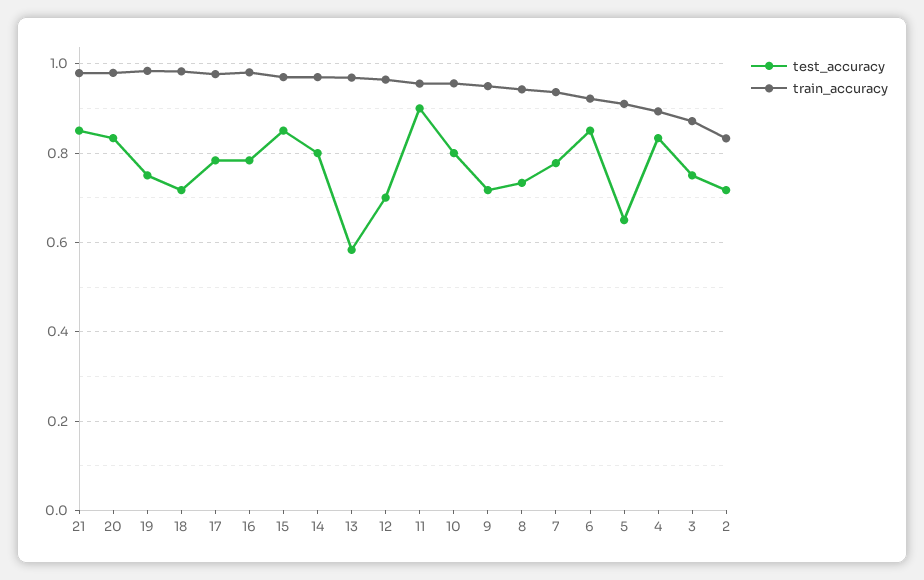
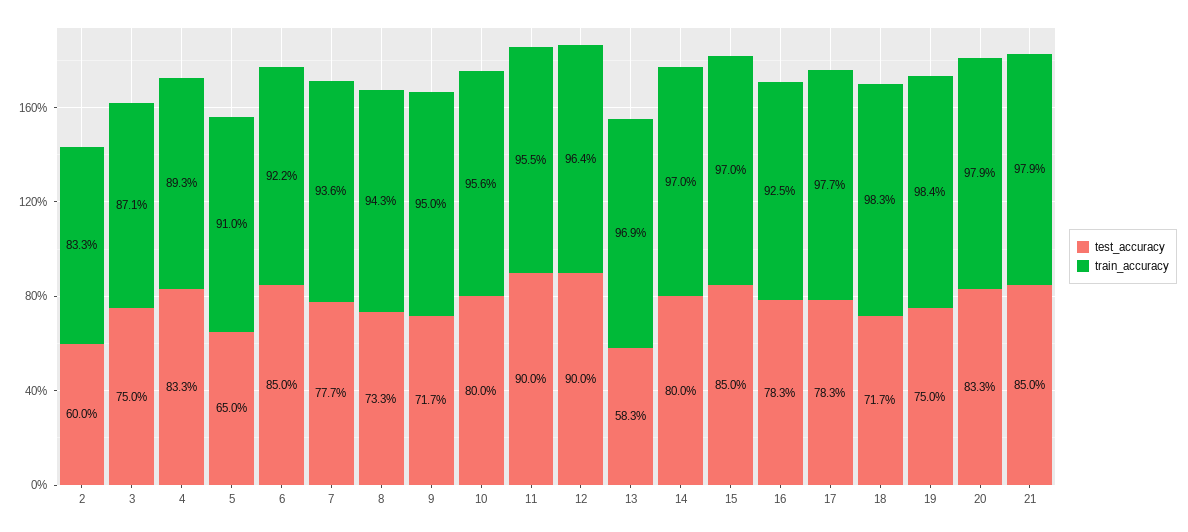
  {
    "test_accuracy": {
      "21": 0.85,
      "20": 0.833,
      "19": 0.75,
      "18": 0.717,
      "17": 0.783,
      "16": 0.783,
      "15": 0.85,
      "14": 0.8,
      "13": 0.583,
-     "12": 0.7,
+     "12": 0.9,
      "11": 0.9,
      "10": 0.8,
      "9": 0.717,
      "8": 0.733,
      "7": 0.777,
      "6": 0.85,
      "5": 0.65,
      "4": 0.833,
      "3": 0.75,
-     "2": 0.72
+     "2": 0.6
    },
    "train_accuracy": {
      "21": 0.979,
      "20": 0.979,
      "19": 0.984,
      "18": 0.983,
      "17": 0.977,
-     "16": 0.98,
+     "16": 0.925,
      "15": 0.97,
      "14": 0.97,
      "13": 0.969,
      "12": 0.964,
      "11": 0.955,
      "10": 0.956,
      "9": 0.95,
      "8": 0.943,
      "7": 0.936,
      "6": 0.922,
      "5": 0.91,
      "4": 0.893,
      "3": 0.871,
      "2": 0.833
    }
  }

